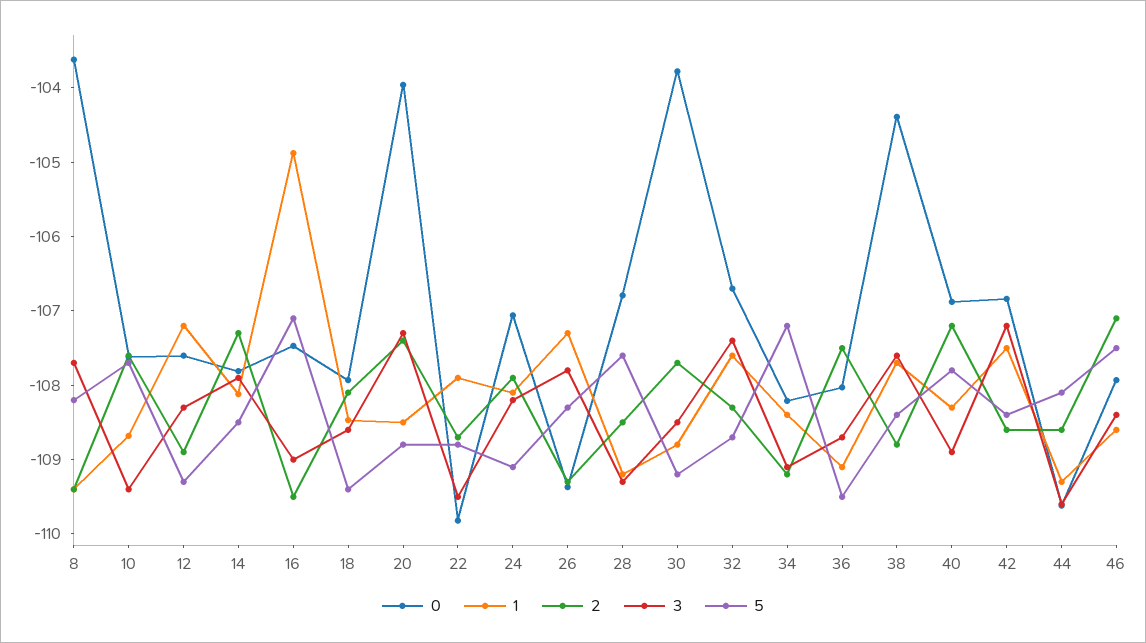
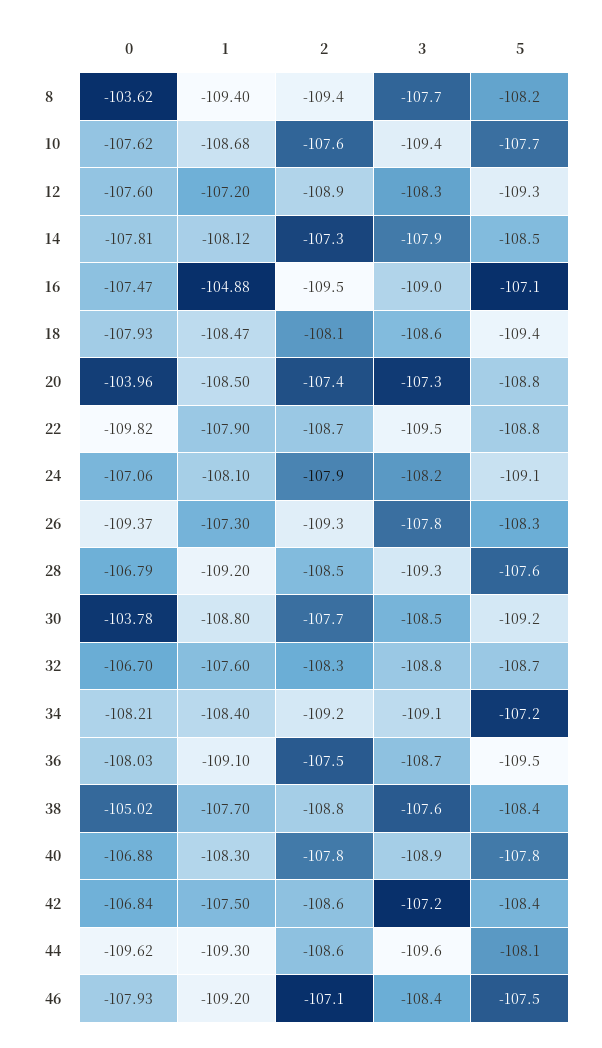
  {
    "0": {
      "8": -103.62,
      "10": -107.62,
      "12": -107.6,
      "14": -107.81,
      "16": -107.47,
      "18": -107.93,
      "20": -103.96,
      "22": -109.82,
      "24": -107.06,
      "26": -109.37,
      "28": -106.79,
      "30": -103.78,
      "32": -106.7,
      "34": -108.21,
      "36": -108.03,
-     "38": -104.4,
+     "38": -105.02,
      "40": -106.88,
      "42": -106.84,
      "44": -109.62,
      "46": -107.93
    },
    "1": {
      "8": -109.4,
      "10": -108.68,
      "12": -107.2,
      "14": -108.12,
      "16": -104.88,
      "18": -108.47,
      "20": -108.5,
      "22": -107.9,
      "24": -108.1,
      "26": -107.3,
      "28": -109.2,
      "30": -108.8,
      "32": -107.6,
      "34": -108.4,
      "36": -109.1,
      "38": -107.7,
      "40": -108.3,
      "42": -107.5,
      "44": -109.3,
-     "46": -108.6
+     "46": -109.2
    },
    "2": {
      "8": -109.4,
      "10": -107.6,
      "12": -108.9,
      "14": -107.3,
      "16": -109.5,
      "18": -108.1,
      "20": -107.4,
      "22": -108.7,
      "24": -107.9,
      "26": -109.3,
      "28": -108.5,
      "30": -107.7,
      "32": -108.3,
      "34": -109.2,
      "36": -107.5,
      "38": -108.8,
-     "40": -107.2,
+     "40": -107.8,
      "42": -108.6,
      "44": -108.6,
      "46": -107.1
    },
    "3": {
      "8": -107.7,
      "10": -109.4,
      "12": -108.3,
      "14": -107.9,
      "16": -109,
      "18": -108.6,
      "20": -107.3,
      "22": -109.5,
      "24": -108.2,
      "26": -107.8,
      "28": -109.3,
      "30": -108.5,
-     "32": -107.4,
+     "32": -108.8,
      "34": -109.1,
      "36": -108.7,
      "38": -107.6,
      "40": -108.9,
      "42": -107.2,
      "44": -109.6,
      "46": -108.4
    },
    "5": {
      "8": -108.2,
      "10": -107.7,
      "12": -109.3,
      "14": -108.5,
      "16": -107.1,
      "18": -109.4,
      "20": -108.8,
      "22": -108.8,
      "24": -109.1,
      "26": -108.3,
      "28": -107.6,
      "30": -109.2,
      "32": -108.7,
      "34": -107.2,
      "36": -109.5,
      "38": -108.4,
      "40": -107.8,
      "42": -108.4,
      "44": -108.1,
      "46": -107.5
    }
  }

